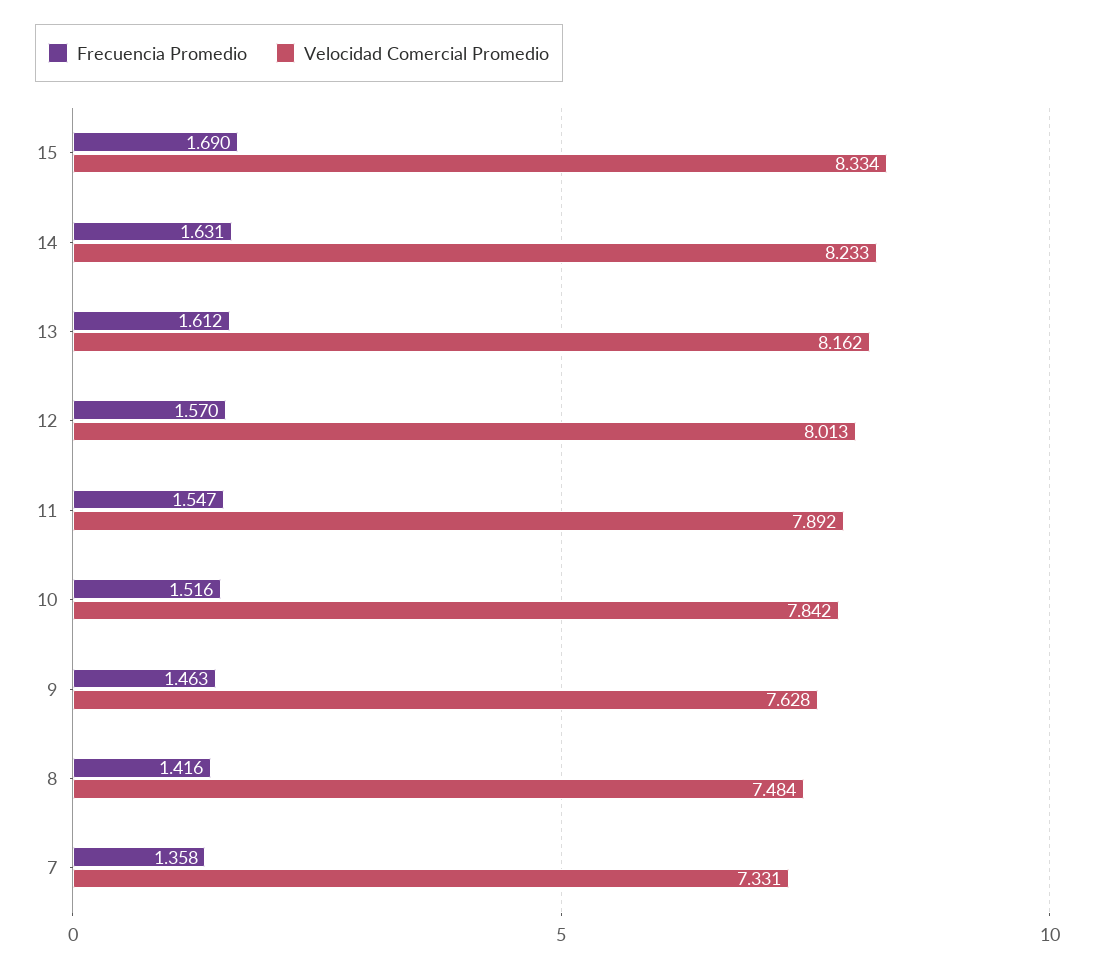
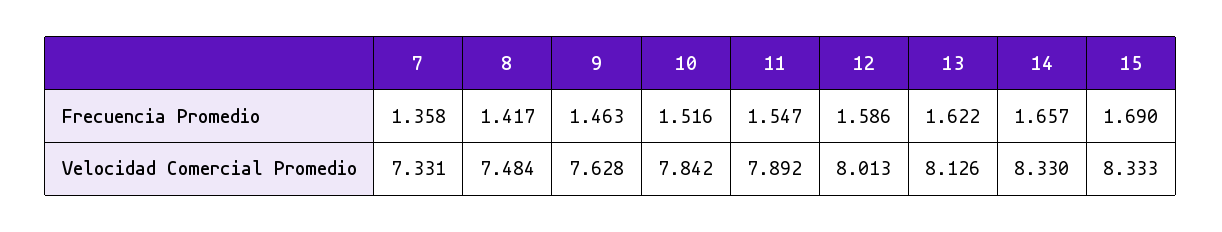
  {
    "Frecuencia Promedio": {
      "15": 1.69,
-     "14": 1.631,
+     "14": 1.657,
-     "13": 1.612,
+     "13": 1.622,
-     "12": 1.57,
+     "12": 1.586,
      "11": 1.547,
      "10": 1.516,
      "9": 1.463,
-     "8": 1.416,
+     "8": 1.417,
      "7": 1.358
    },
    "Velocidad Comercial Promedio": {
-     "15": 8.334,
+     "15": 8.333,
-     "14": 8.233,
+     "14": 8.33,
-     "13": 8.162,
+     "13": 8.126,
      "12": 8.013,
      "11": 7.892,
      "10": 7.842,
      "9": 7.628,
      "8": 7.484,
      "7": 7.331
    }
  }

